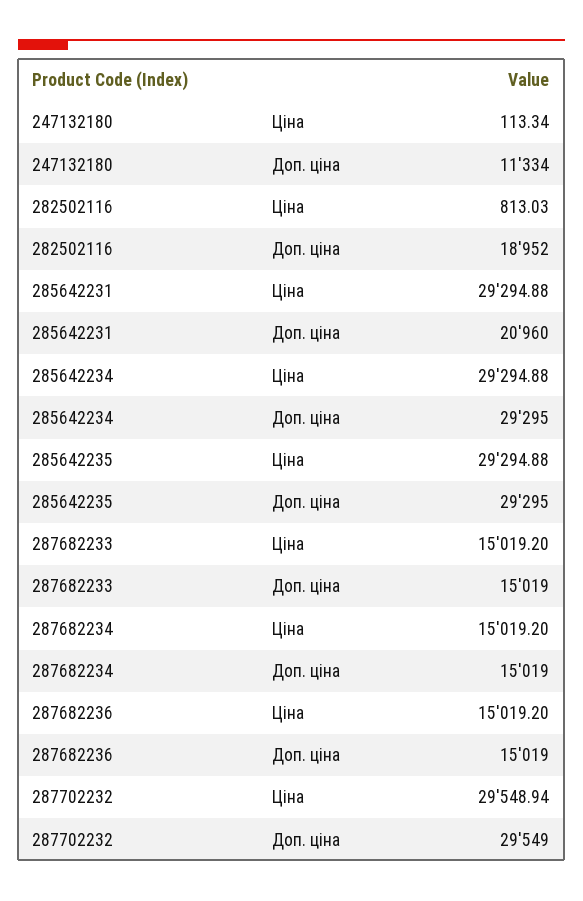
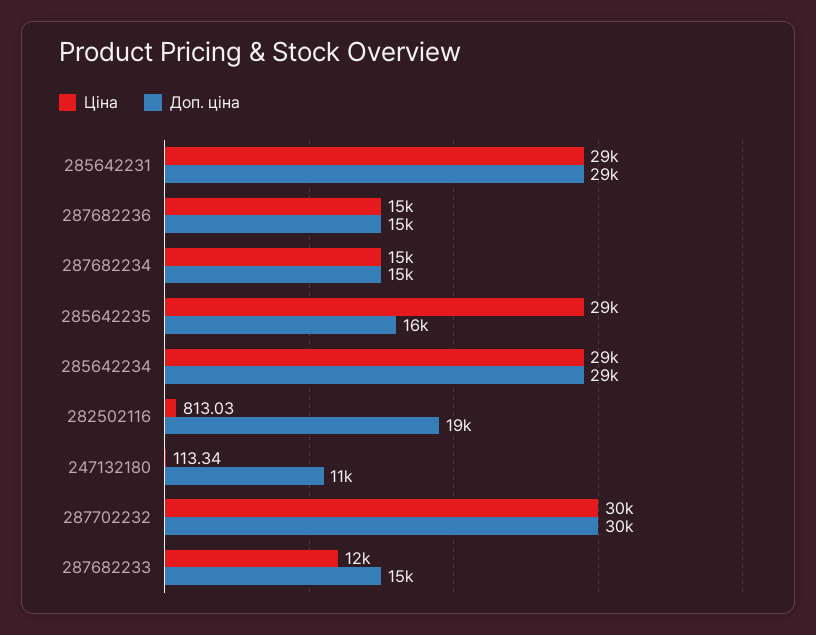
  {
    "Ціна": {
      "247132180": 113.34,
      "282502116": 813.03,
      "285642231": 29294.88,
      "285642234": 29294.88,
      "285642235": 29294.88,
-     "287682233": 15019.2,
+     "287682233": 12000,
      "287682234": 15019.2,
      "287682236": 15019.2,
      "287702232": 29548.94
    },
    "Доп. ціна": {
      "247132180": 11334,
      "282502116": 18952,
-     "285642231": 20960,
+     "285642231": 29000,
      "285642234": 29295,
-     "285642235": 29295,
+     "285642235": 16000,
      "287682233": 15019,
      "287682234": 15019,
      "287682236": 15019,
      "287702232": 29549
    }
  }

